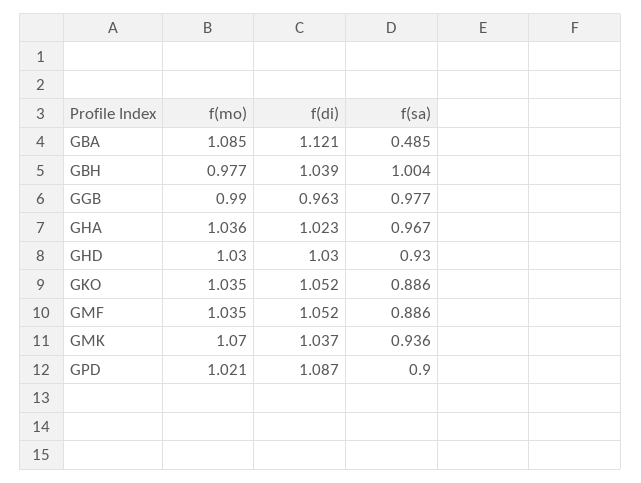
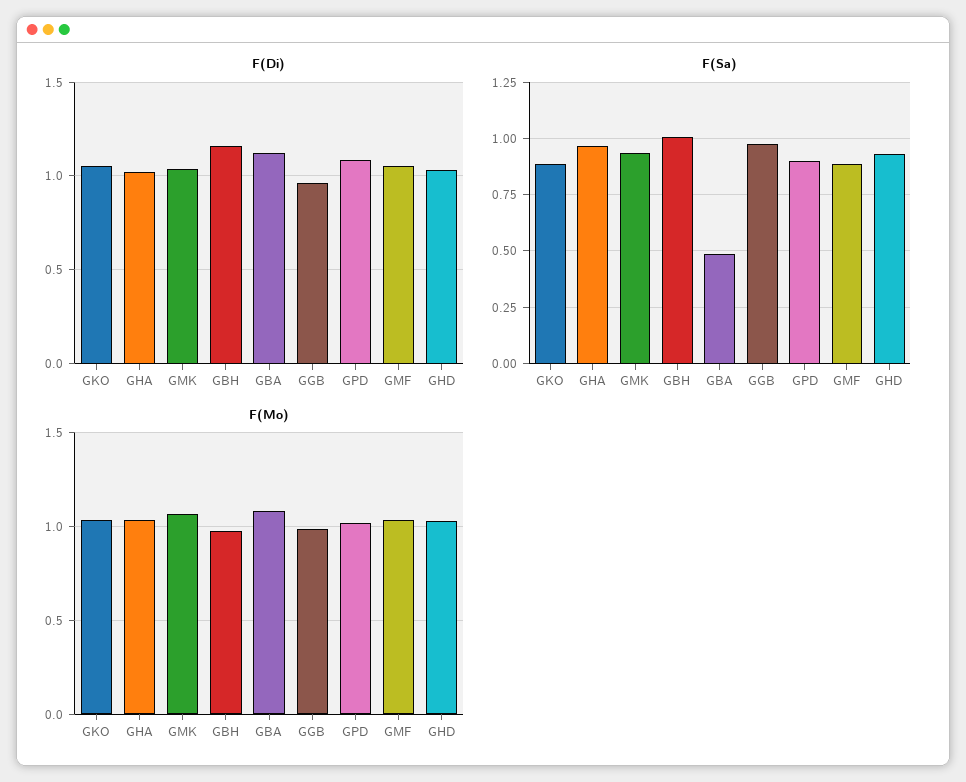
  {
    "f(mo)": {
      "GBA": 1.085,
      "GBH": 0.977,
      "GGB": 0.99,
      "GHA": 1.036,
      "GHD": 1.03,
      "GKO": 1.035,
      "GMF": 1.035,
      "GMK": 1.07,
      "GPD": 1.021
    },
    "f(di)": {
      "GBA": 1.121,
-     "GBH": 1.039,
+     "GBH": 1.15,
      "GGB": 0.963,
      "GHA": 1.023,
      "GHD": 1.03,
      "GKO": 1.052,
      "GMF": 1.052,
      "GMK": 1.037,
      "GPD": 1.087
    },
    "f(sa)": {
      "GBA": 0.485,
      "GBH": 1.004,
      "GGB": 0.977,
      "GHA": 0.967,
      "GHD": 0.93,
      "GKO": 0.886,
      "GMF": 0.886,
      "GMK": 0.936,
      "GPD": 0.9
    }
  }

